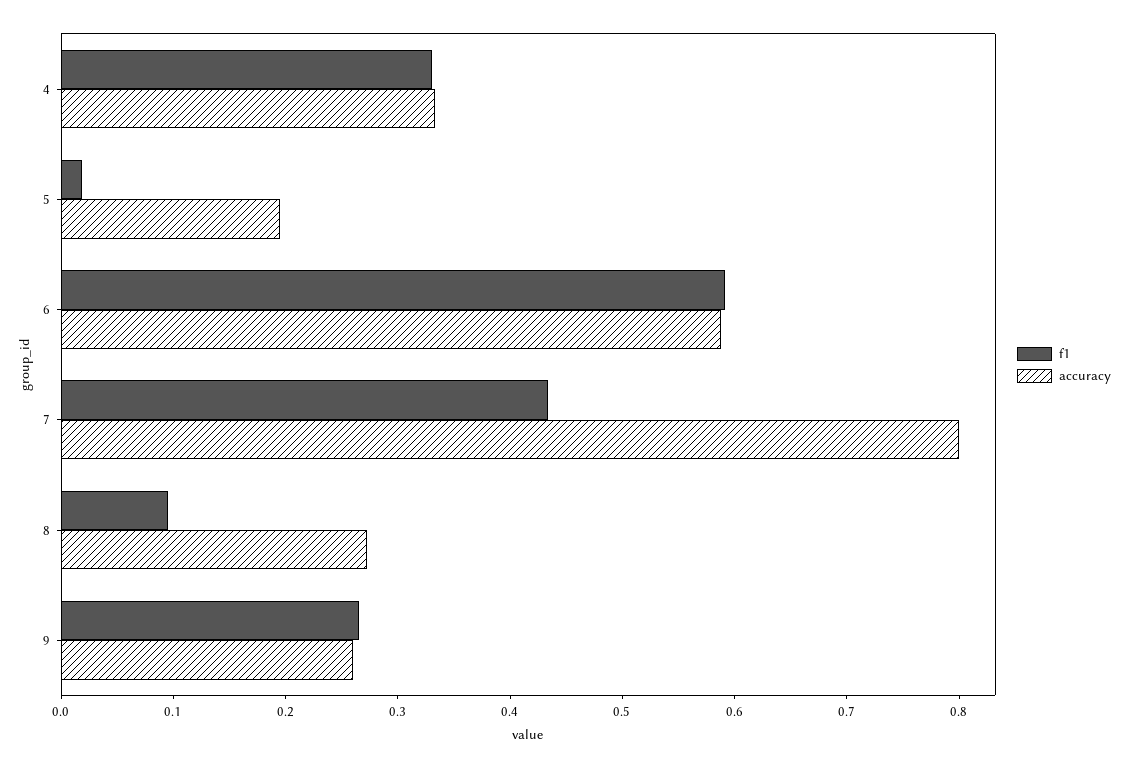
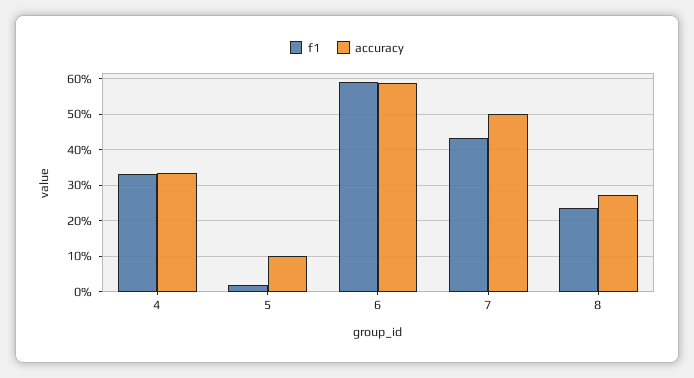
  {
    "f1": {
      "4": 0.34,
      "5": 0.02,
      "6": 0.6,
      "7": 0.44,
-     "8": 0.1,
+     "8": 0.24
-     "9": 0.26
    },
    "accuracy": {
      "4": 0.34,
-     "5": 0.2,
+     "5": 0.1,
      "6": 0.58,
-     "7": 0.8,
+     "7": 0.5,
-     "8": 0.28,
+     "8": 0.28
-     "9": 0.26
    }
  }

